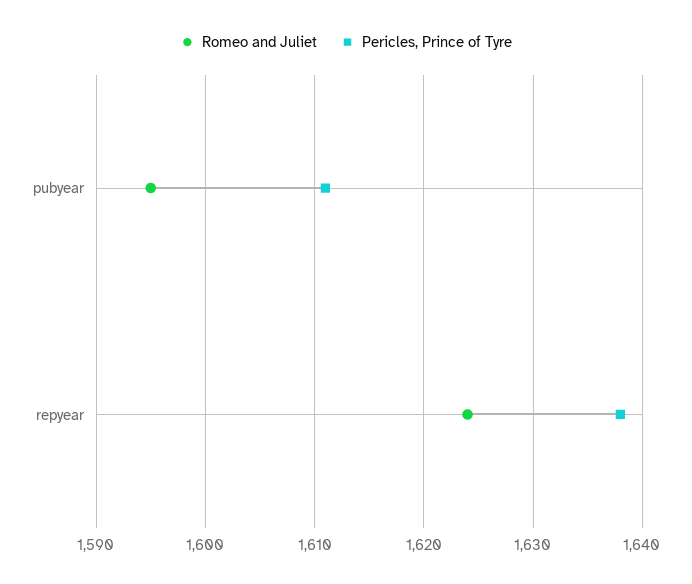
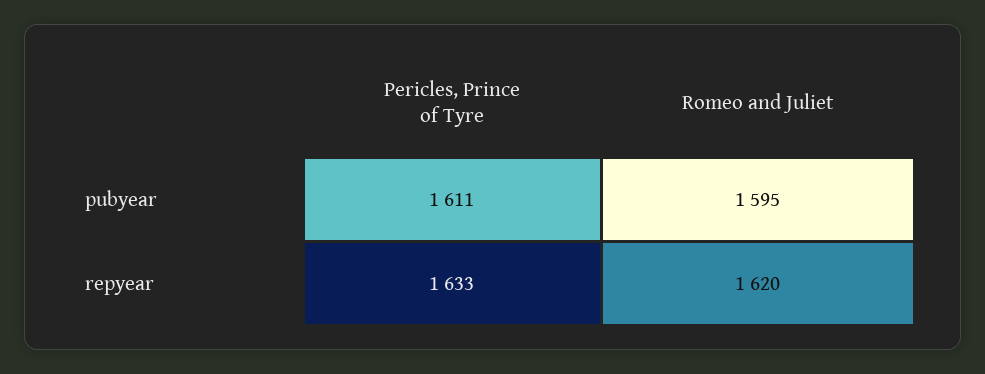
  {
    "Romeo and Juliet": {
      "pubyear": 1595,
-     "repyear": 1624
+     "repyear": 1620
    },
    "Pericles, Prince of Tyre": {
      "pubyear": 1611,
-     "repyear": 1638
+     "repyear": 1633
    }
  }

